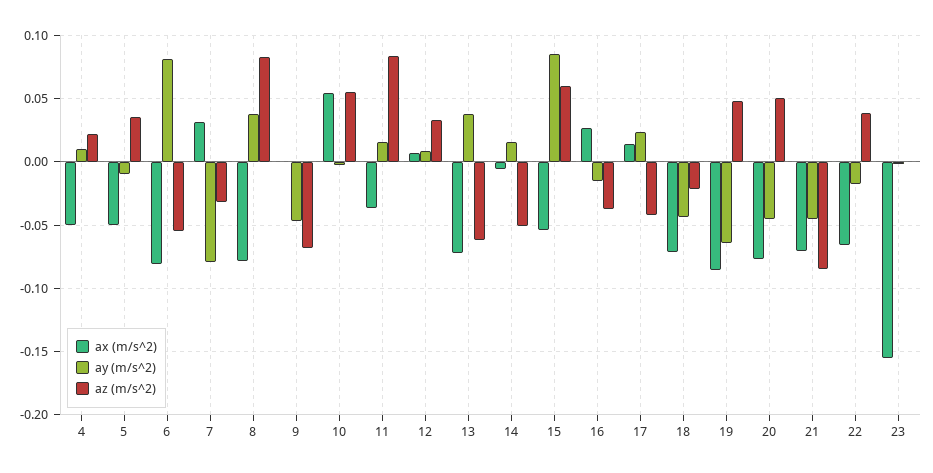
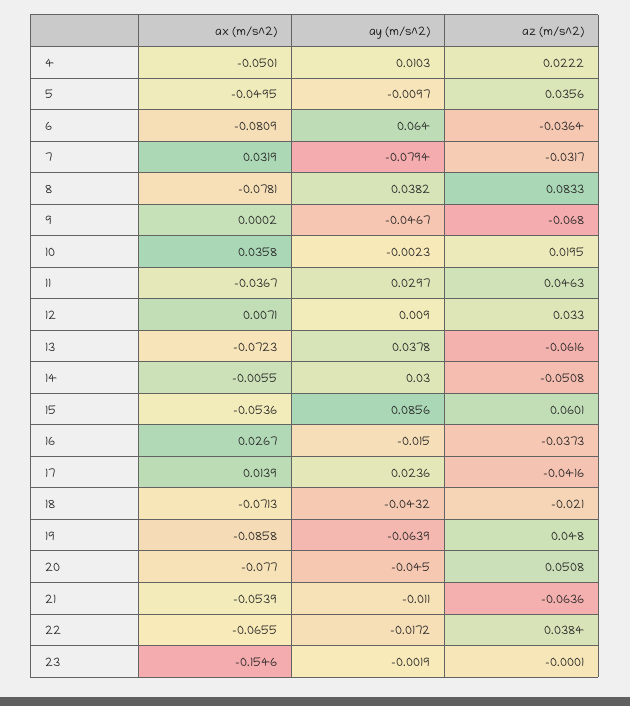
  {
    "ax (m/s^2)": {
      "4": -0.0501,
      "5": -0.0495,
      "6": -0.0809,
      "7": 0.0319,
      "8": -0.0781,
      "9": 0.0002,
-     "10": 0.055,
+     "10": 0.0358,
      "11": -0.0367,
      "12": 0.0071,
      "13": -0.0723,
      "14": -0.0055,
      "15": -0.0536,
      "16": 0.0267,
      "17": 0.0139,
      "18": -0.0713,
      "19": -0.0858,
      "20": -0.077,
-     "21": -0.07,
+     "21": -0.0539,
      "22": -0.0655,
      "23": -0.1546
    },
    "ay (m/s^2)": {
      "4": 0.0103,
      "5": -0.0097,
-     "6": 0.08,
+     "6": 0.064,
      "7": -0.0794,
      "8": 0.0382,
      "9": -0.0467,
      "10": -0.0023,
-     "11": 0.015,
+     "11": 0.0297,
      "12": 0.009,
      "13": 0.0378,
-     "14": 0.015,
+     "14": 0.03,
      "15": 0.0856,
      "16": -0.015,
      "17": 0.0236,
      "18": -0.0432,
      "19": -0.0639,
      "20": -0.045,
-     "21": -0.045,
+     "21": -0.011,
      "22": -0.0172,
      "23": -0.0019
    },
    "az (m/s^2)": {
      "4": 0.0222,
      "5": 0.0356,
-     "6": -0.055,
+     "6": -0.0364,
      "7": -0.0317,
      "8": 0.0833,
      "9": -0.068,
-     "10": 0.055,
+     "10": 0.0195,
-     "11": 0.085,
+     "11": 0.0463,
      "12": 0.033,
      "13": -0.0616,
      "14": -0.0508,
      "15": 0.0601,
      "16": -0.0373,
      "17": -0.0416,
      "18": -0.021,
      "19": 0.048,
      "20": 0.0508,
-     "21": -0.085,
+     "21": -0.0636,
      "22": 0.0384,
      "23": -0.0001
    }
  }

